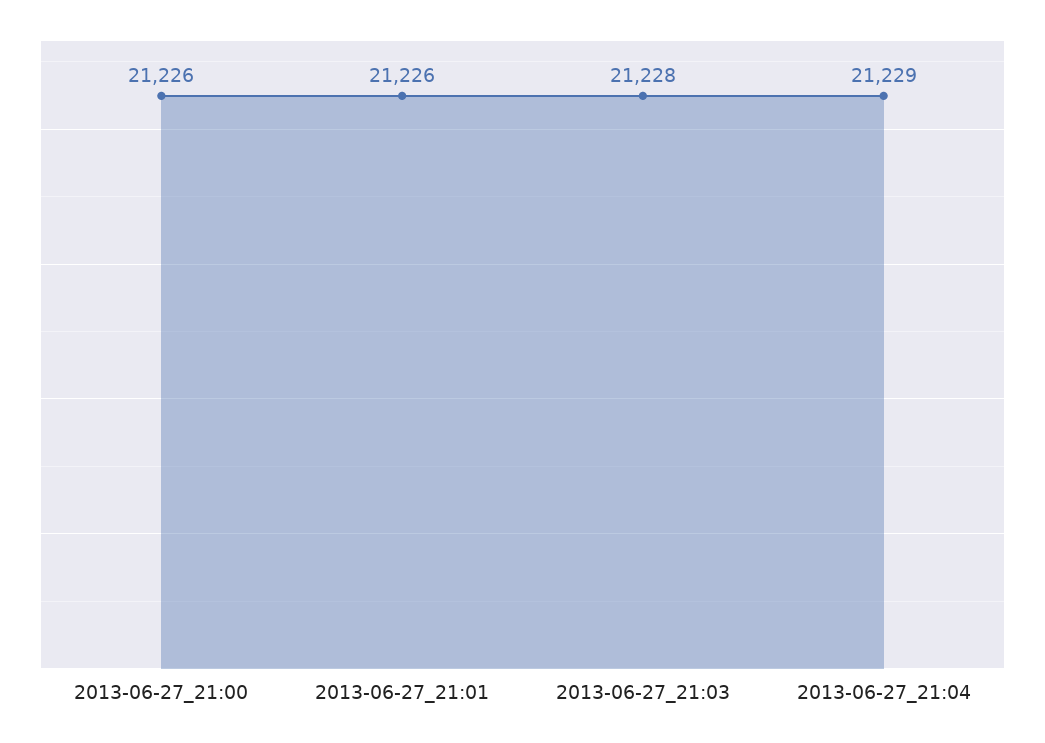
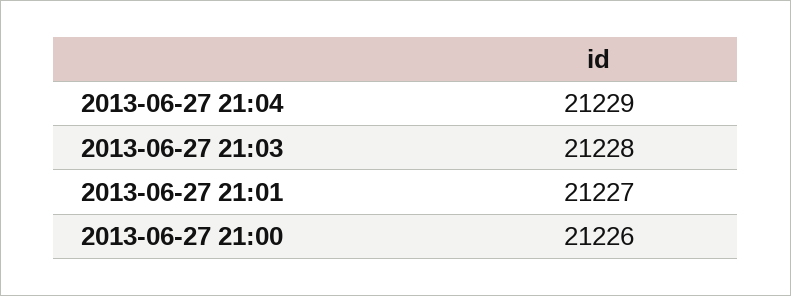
  {
    "2013-06-27_21:00": 21226,
-   "2013-06-27_21:01": 21226,
+   "2013-06-27_21:01": 21227,
    "2013-06-27_21:03": 21228,
    "2013-06-27_21:04": 21229
  }

